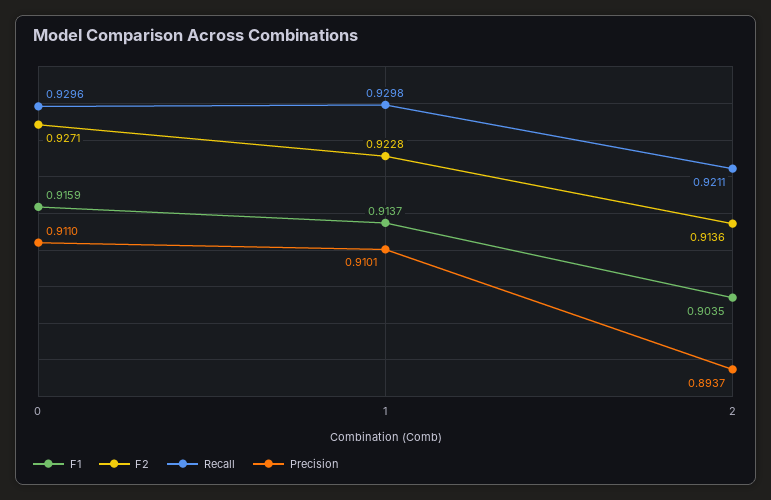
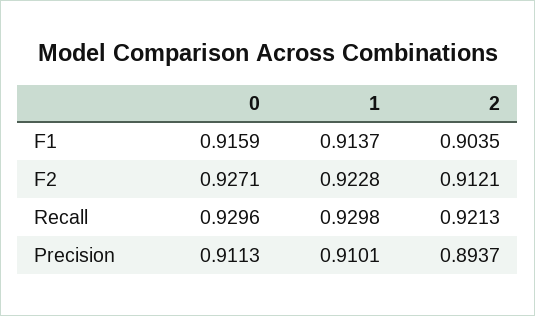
  {
    "F1": {
      "0": 0.9159,
      "1": 0.9137,
      "2": 0.9035
    },
    "F2": {
      "0": 0.9271,
      "1": 0.9228,
-     "2": 0.9136
+     "2": 0.9121
    },
    "Recall": {
      "0": 0.9296,
      "1": 0.9298,
-     "2": 0.9211
+     "2": 0.9213
    },
    "Precision": {
-     "0": 0.911,
+     "0": 0.9113,
      "1": 0.9101,
      "2": 0.8937
    }
  }

